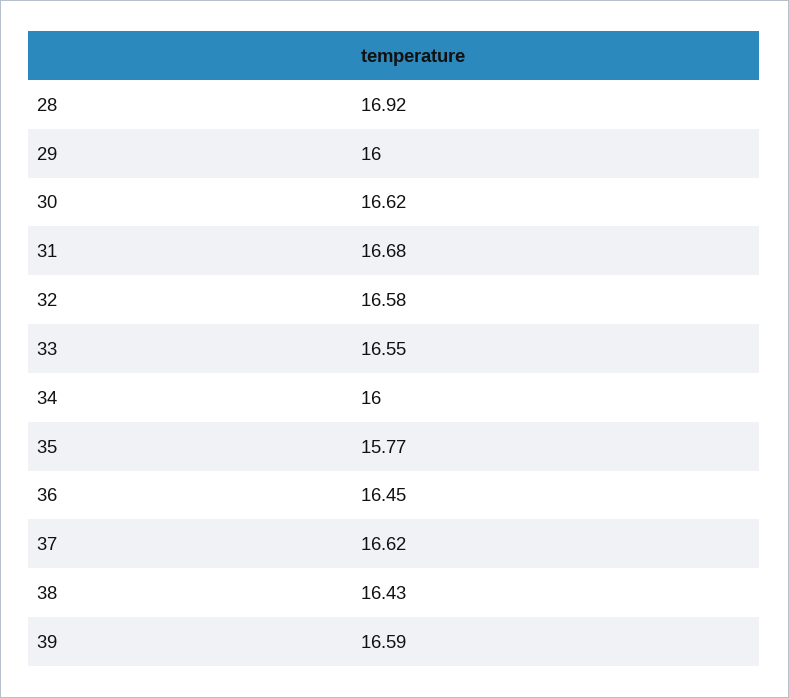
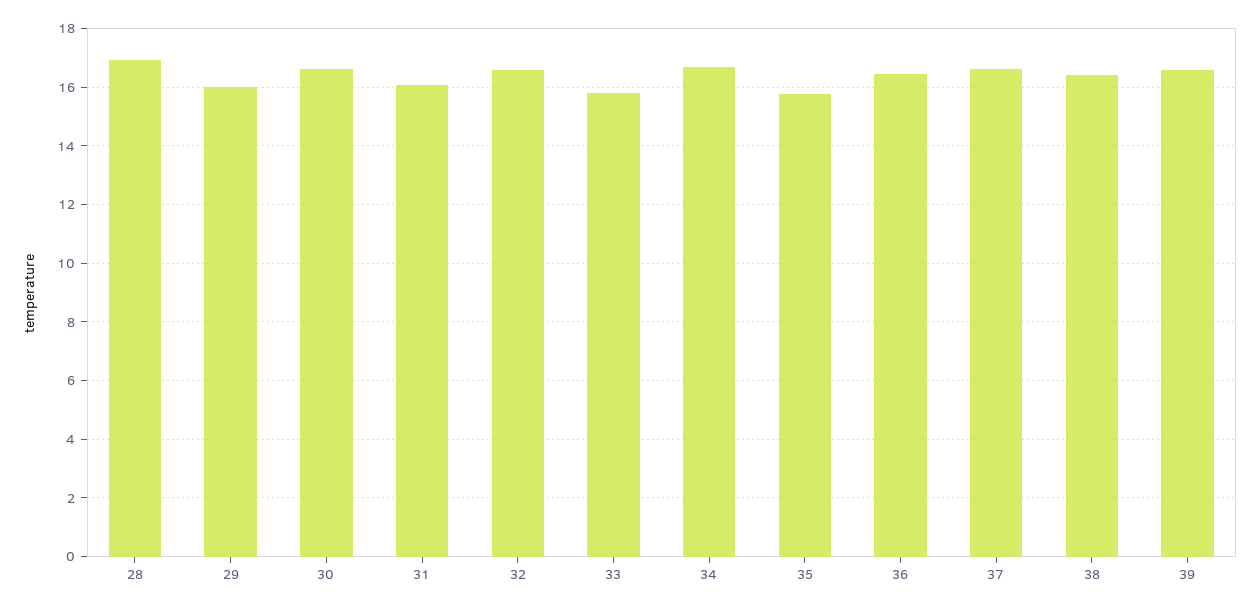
  {
    "28": 16.92,
    "29": 16,
    "30": 16.62,
-   "31": 16.68,
+   "31": 16,
    "32": 16.58,
-   "33": 16.55,
+   "33": 15.75,
-   "34": 16,
+   "34": 16.75,
    "35": 15.77,
    "36": 16.45,
    "37": 16.62,
    "38": 16.43,
    "39": 16.59
  }

